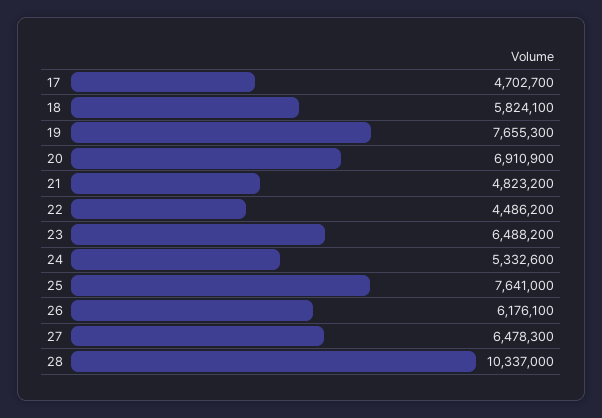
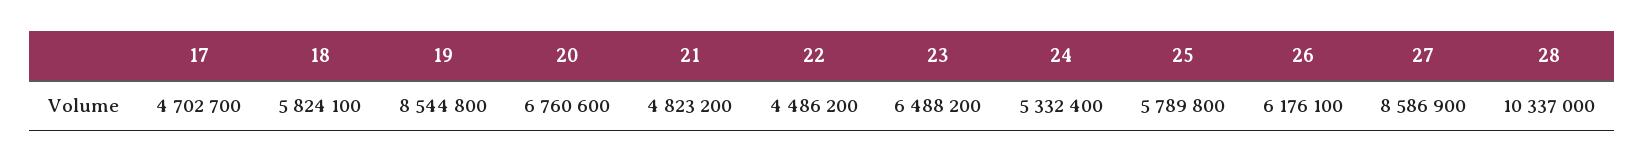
  {
    "17": 4702700,
    "18": 5824100,
-   "19": 7655300,
+   "19": 8544800,
-   "20": 6910900,
+   "20": 6760600,
    "21": 4823200,
    "22": 4486200,
    "23": 6488200,
-   "24": 5332600,
+   "24": 5332400,
-   "25": 7641000,
+   "25": 5789800,
    "26": 6176100,
-   "27": 6478300,
+   "27": 8586900,
    "28": 10337000
  }

